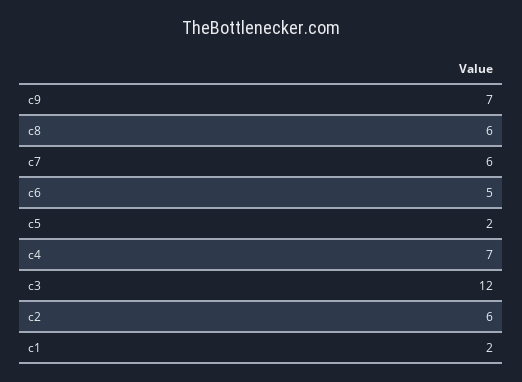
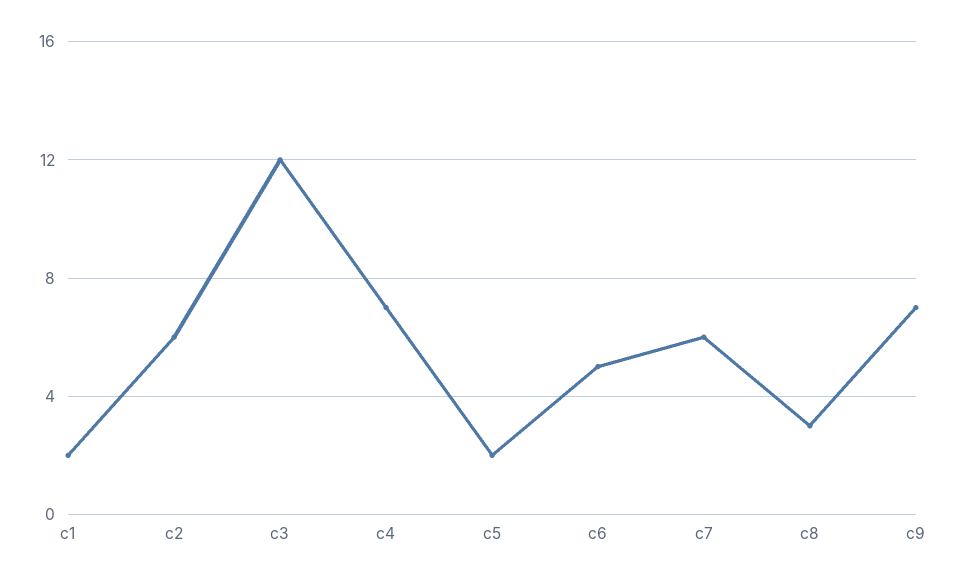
  {
    "c9": 7,
-   "c8": 6,
+   "c8": 3,
    "c7": 6,
    "c6": 5,
    "c5": 2,
    "c4": 7,
    "c3": 12,
    "c2": 6,
    "c1": 2
  }

